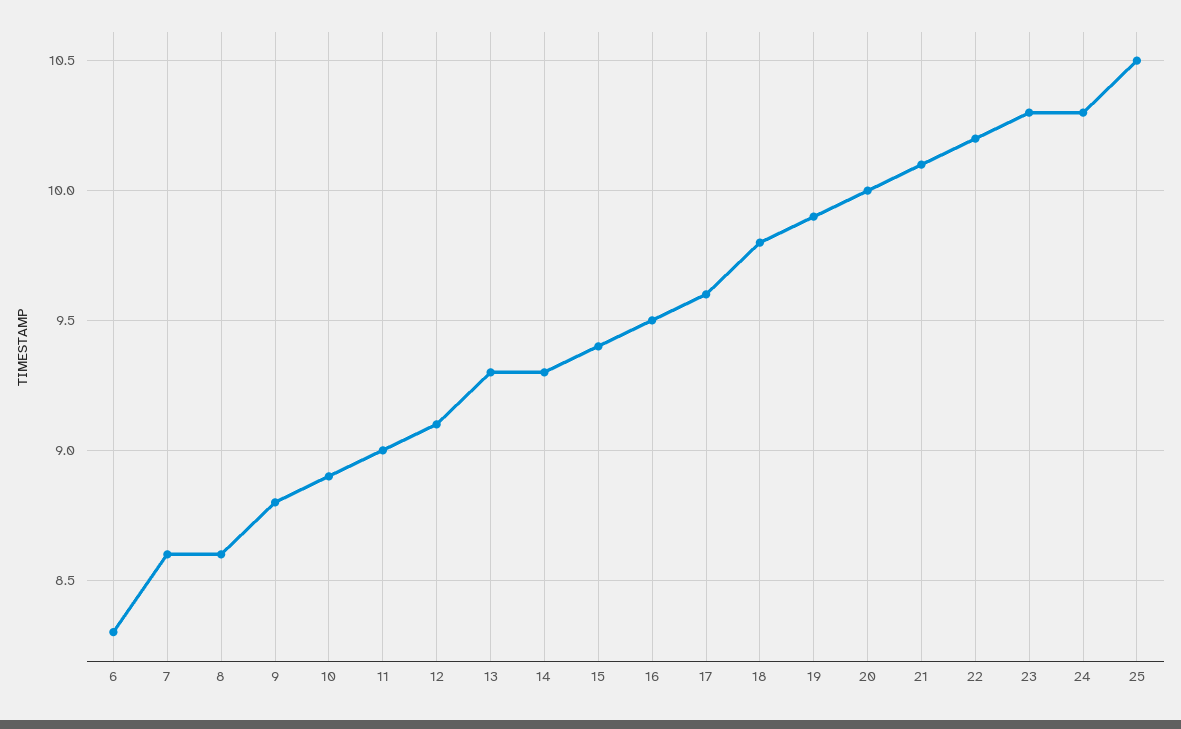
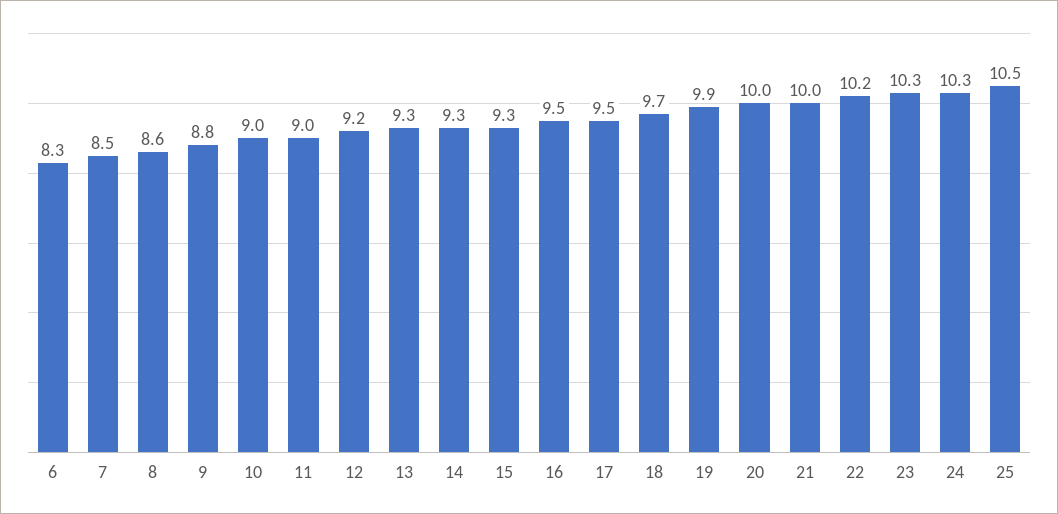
  {
    "6": 8.3,
-   "7": 8.6,
+   "7": 8.5,
    "8": 8.6,
    "9": 8.8,
-   "10": 8.9,
+   "10": 9,
    "11": 9,
-   "12": 9.1,
+   "12": 9.2,
    "13": 9.3,
    "14": 9.3,
-   "15": 9.4,
+   "15": 9.3,
    "16": 9.5,
-   "17": 9.6,
+   "17": 9.5,
-   "18": 9.8,
+   "18": 9.7,
    "19": 9.9,
    "20": 10,
-   "21": 10.1,
+   "21": 10,
    "22": 10.2,
    "23": 10.3,
    "24": 10.3,
    "25": 10.5
  }

